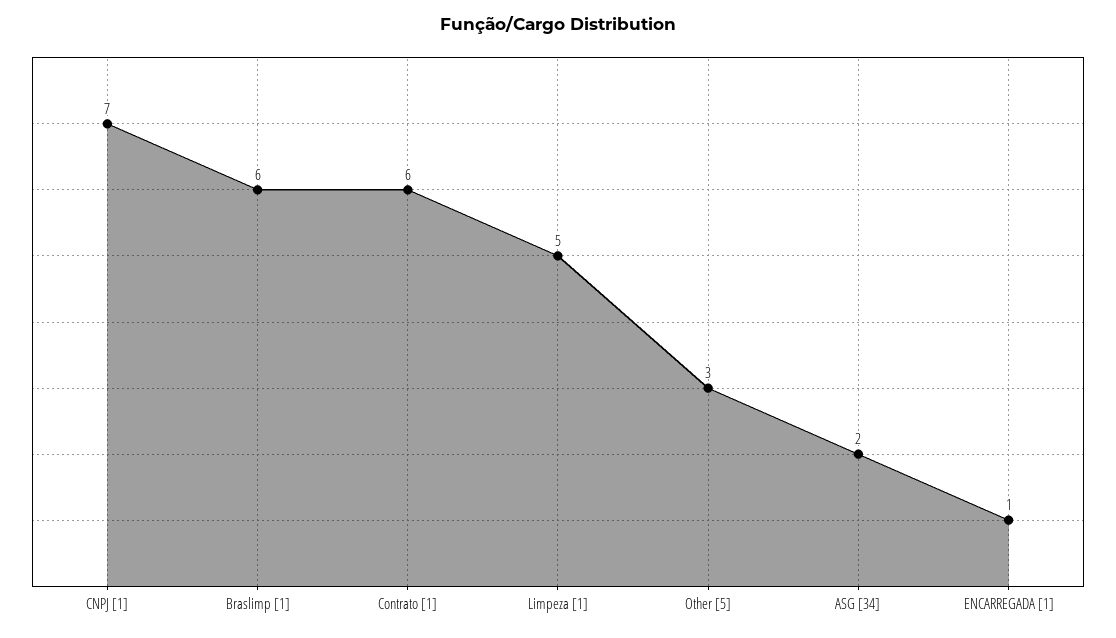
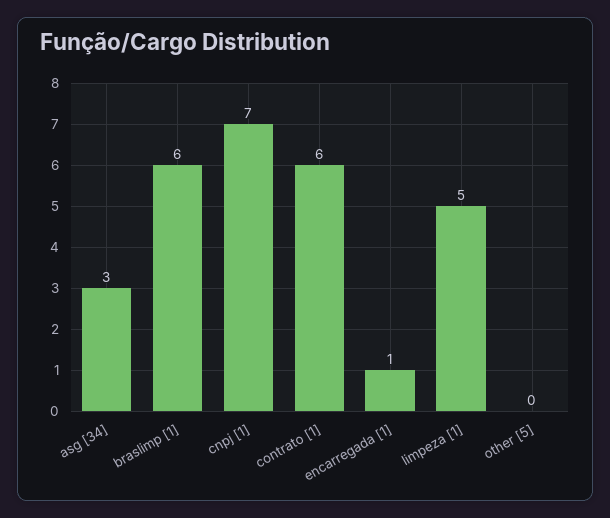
  {
    "CNPJ [1]": 7,
    "Braslimp [1]": 6,
    "Contrato [1]": 6,
    "Limpeza [1]": 5,
-   "Other [5]": 3,
+   "Other [5]": 0,
-   "ASG [34]": 2,
+   "ASG [34]": 3,
    "ENCARREGADA [1]": 1
  }

